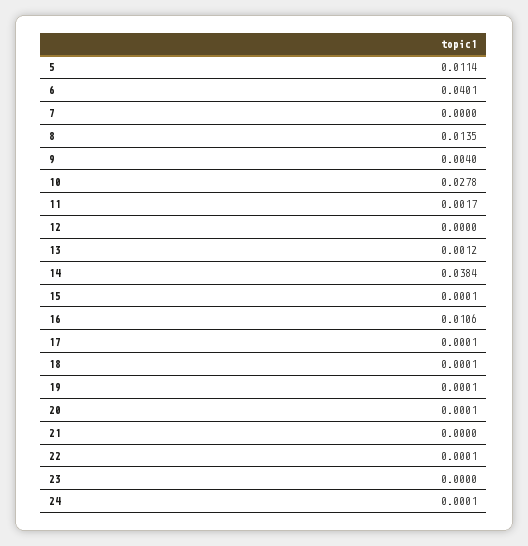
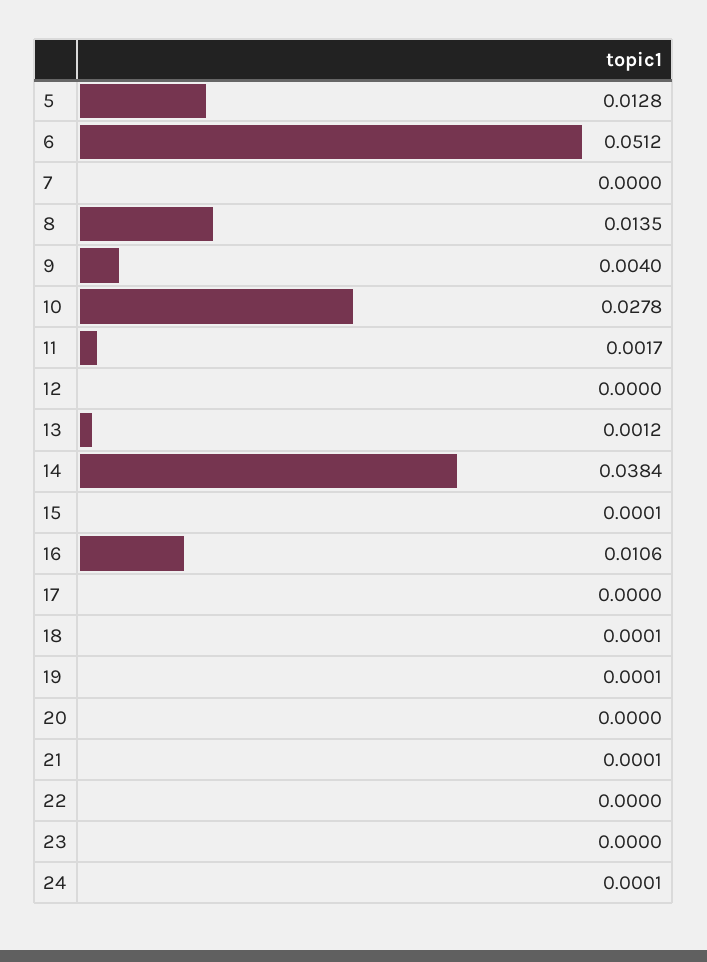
  {
-   "5": 0.0114,
+   "5": 0.0128,
-   "6": 0.0401,
+   "6": 0.0512,
    "7": 0,
    "8": 0.0135,
    "9": 0.004,
    "10": 0.0278,
    "11": 0.0017,
    "12": 0,
    "13": 0.0012,
    "14": 0.0384,
    "15": 0.0001,
    "16": 0.0106,
-   "17": 0.0001,
+   "17": 0,
    "18": 0.0001,
    "19": 0.0001,
-   "20": 0.0001,
+   "20": 0,
-   "21": 0,
+   "21": 0.0001,
-   "22": 0.0001,
+   "22": 0,
    "23": 0,
    "24": 0.0001
  }

